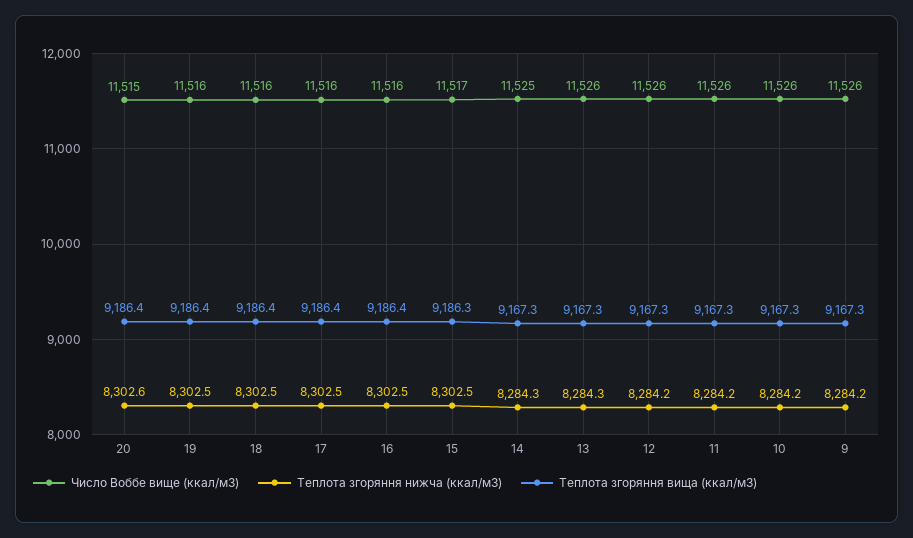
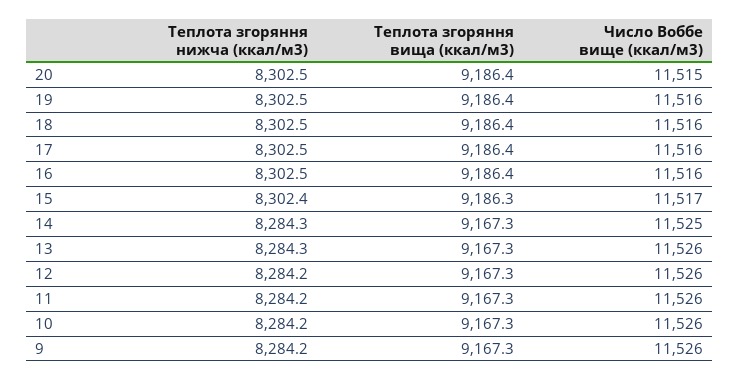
  {
    "Число Воббе вище (ккал/м3)": {
      "20": 11515,
      "19": 11516,
      "18": 11516,
      "17": 11516,
      "16": 11516,
      "15": 11517,
      "14": 11525,
      "13": 11526,
      "12": 11526,
      "11": 11526,
      "10": 11526,
      "9": 11526
    },
    "Теплота згоряння нижча (ккал/м3)": {
-     "20": 8302.6,
+     "20": 8302.5,
      "19": 8302.5,
      "18": 8302.5,
      "17": 8302.5,
      "16": 8302.5,
-     "15": 8302.5,
+     "15": 8302.4,
      "14": 8284.3,
      "13": 8284.3,
      "12": 8284.2,
      "11": 8284.2,
      "10": 8284.2,
      "9": 8284.2
    },
    "Теплота згоряння вища (ккал/м3)": {
      "20": 9186.4,
      "19": 9186.4,
      "18": 9186.4,
      "17": 9186.4,
      "16": 9186.4,
      "15": 9186.3,
      "14": 9167.3,
      "13": 9167.3,
      "12": 9167.3,
      "11": 9167.3,
      "10": 9167.3,
      "9": 9167.3
    }
  }

